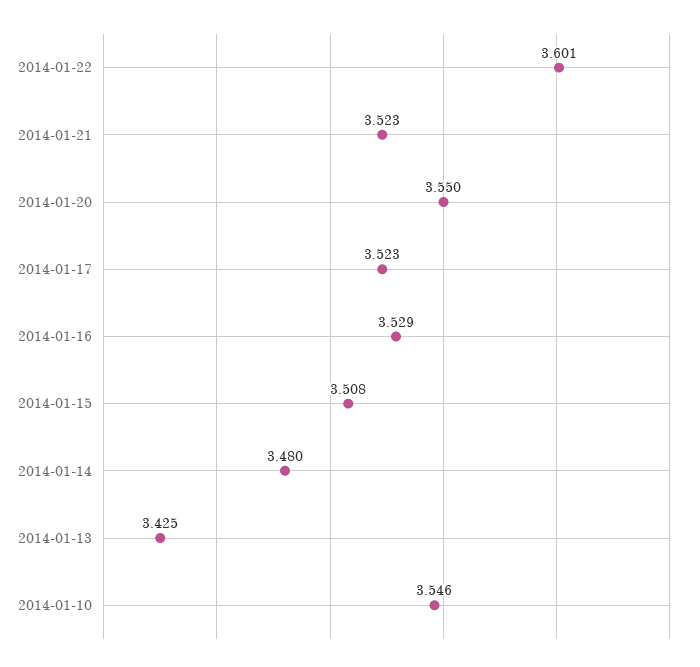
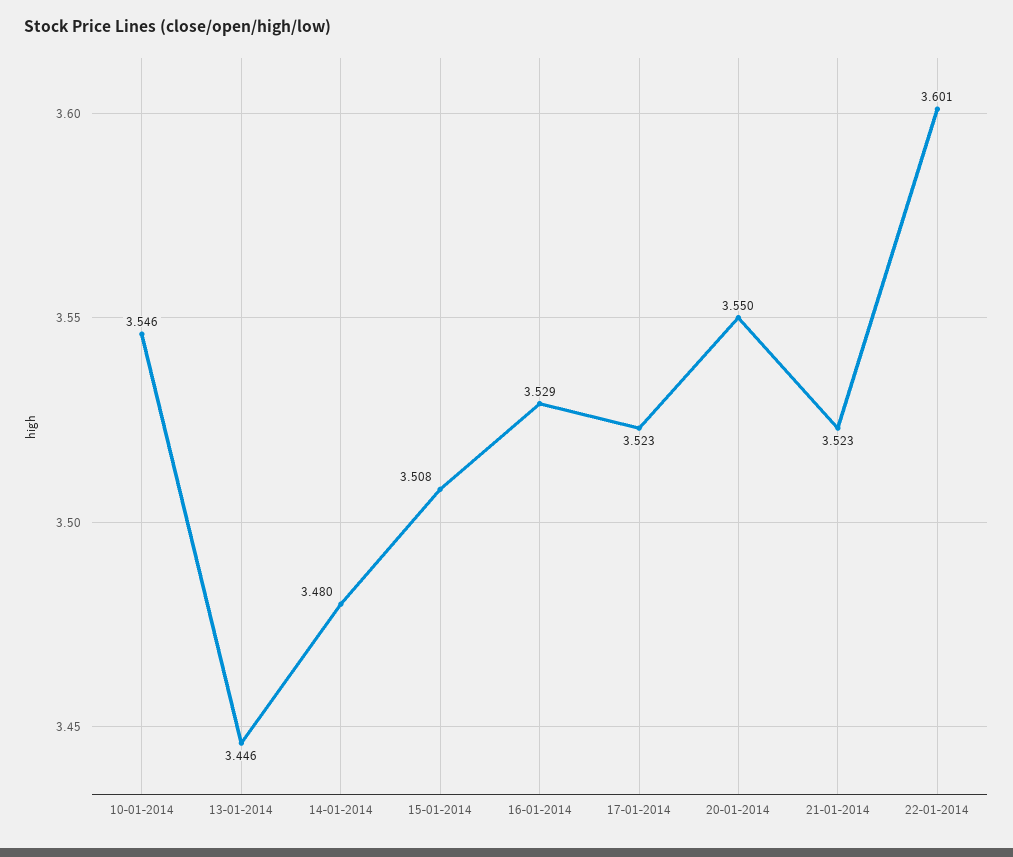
  {
    "2014-01-22": 3.601,
    "2014-01-21": 3.523,
    "2014-01-20": 3.55,
    "2014-01-17": 3.523,
    "2014-01-16": 3.529,
    "2014-01-15": 3.508,
    "2014-01-14": 3.48,
-   "2014-01-13": 3.425,
+   "2014-01-13": 3.446,
    "2014-01-10": 3.546
  }

